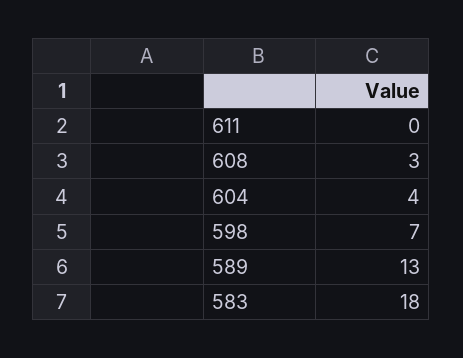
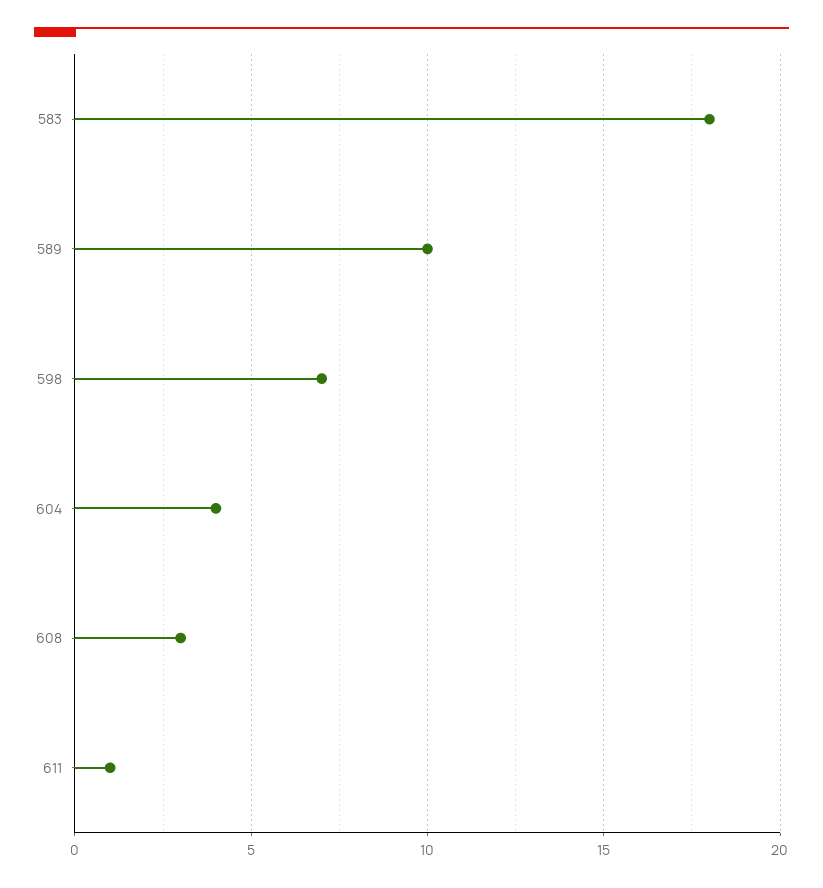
  {
-   "611": 0,
+   "611": 1,
    "608": 3,
    "604": 4,
    "598": 7,
-   "589": 13,
+   "589": 10,
    "583": 18
  }

